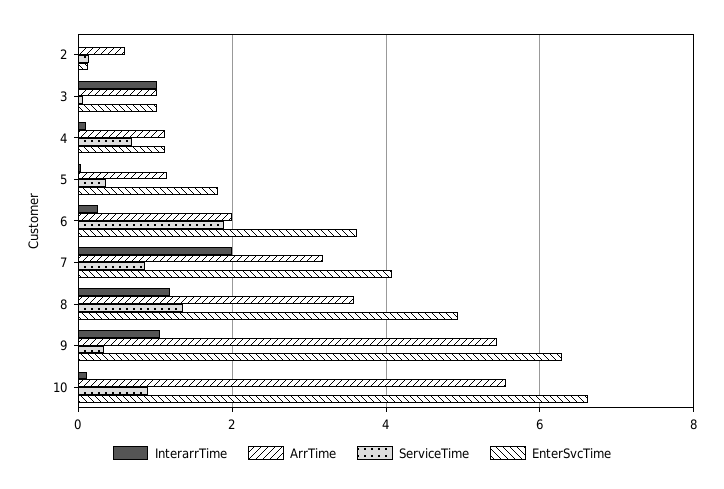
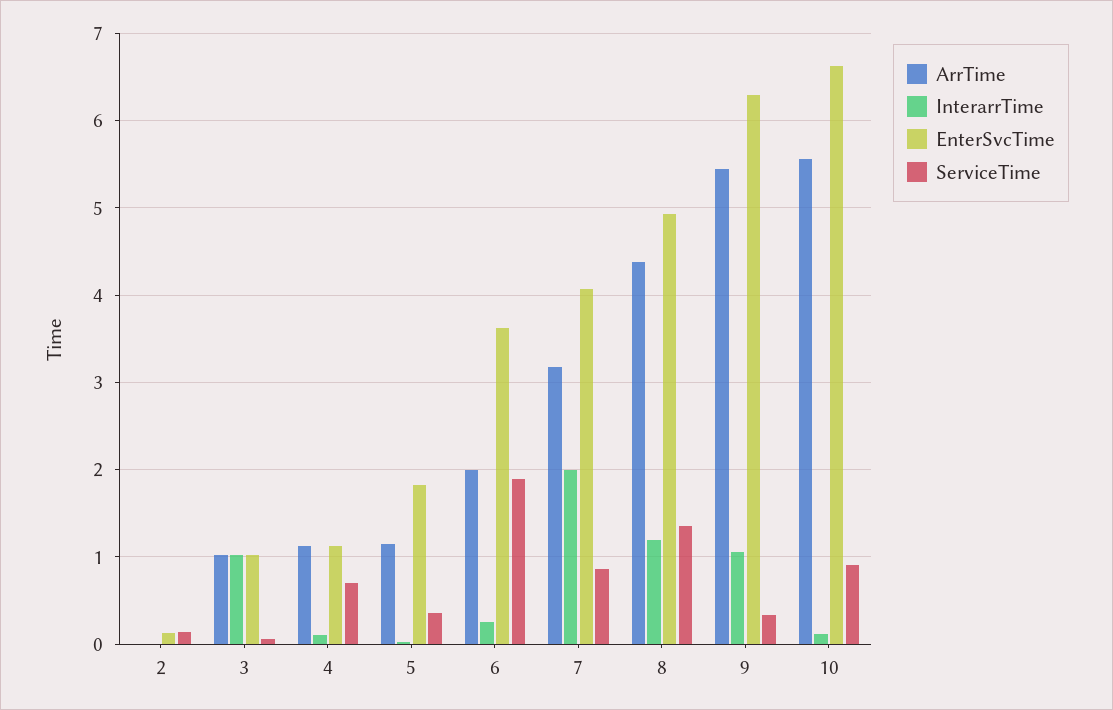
  {
    "InterarrTime": {
      "2": 0,
      "3": 1,
      "4": 0.1,
      "5": 0,
      "6": 0.3,
      "7": 2,
      "8": 1.2,
      "9": 1.1,
      "10": 0.1
    },
    "ArrTime": {
-     "2": 0.6,
+     "2": 0,
      "3": 1,
      "4": 1.1,
      "5": 1.2,
      "6": 2,
      "7": 3.2,
-     "8": 3.6,
+     "8": 4.4,
      "9": 5.4,
      "10": 5.6
    },
    "ServiceTime": {
      "2": 0.1,
      "3": 0.1,
      "4": 0.7,
      "5": 0.4,
      "6": 1.9,
      "7": 0.9,
      "8": 1.4,
      "9": 0.3,
      "10": 0.9
    },
    "EnterSvcTime": {
      "2": 0.1,
      "3": 1,
      "4": 1.1,
      "5": 1.8,
      "6": 3.6,
      "7": 4.1,
      "8": 4.9,
      "9": 6.3,
      "10": 6.6
    }
  }

